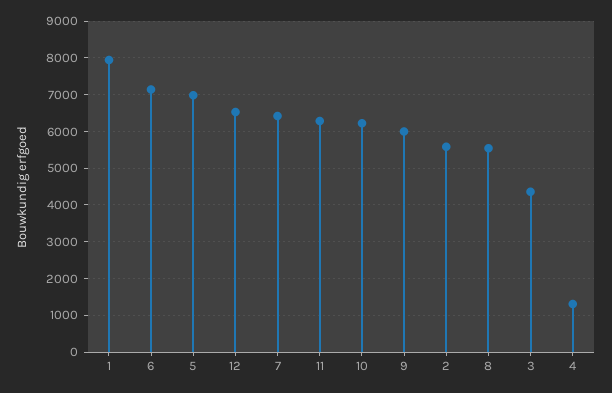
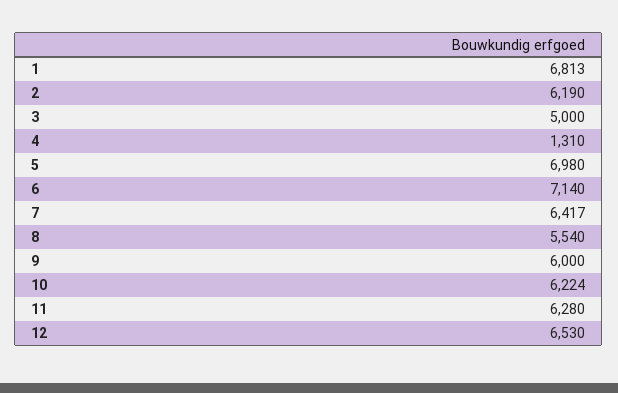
  {
-   "1": 8000,
+   "1": 6813,
    "6": 7140,
    "5": 6980,
    "12": 6530,
    "7": 6417,
    "11": 6280,
    "10": 6224,
    "9": 6000,
-   "2": 5600,
+   "2": 6190,
    "8": 5540,
-   "3": 4400,
+   "3": 5000,
    "4": 1310
  }

